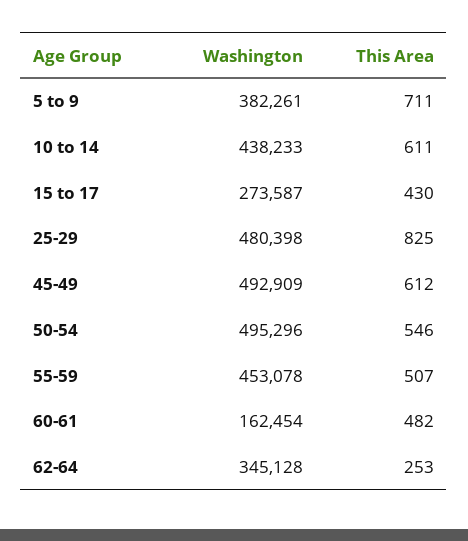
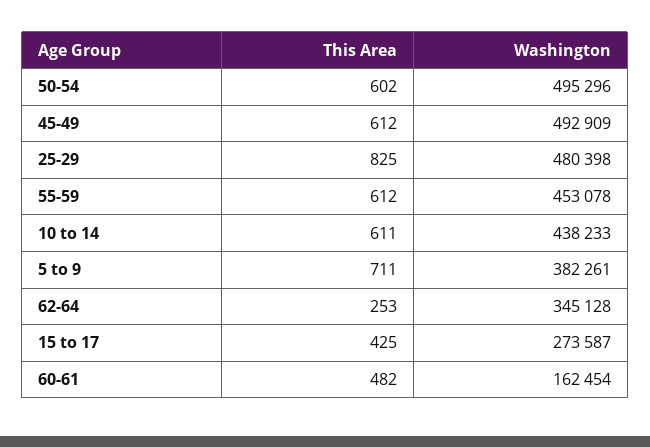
  {
    "Washington": {
      "5 to 9": 382261,
      "10 to 14": 438233,
      "15 to 17": 273587,
      "25-29": 480398,
      "45-49": 492909,
      "50-54": 495296,
      "55-59": 453078,
      "60-61": 162454,
      "62-64": 345128
    },
    "This Area": {
      "5 to 9": 711,
      "10 to 14": 611,
-     "15 to 17": 430,
+     "15 to 17": 425,
      "25-29": 825,
      "45-49": 612,
-     "50-54": 546,
+     "50-54": 602,
-     "55-59": 507,
+     "55-59": 612,
      "60-61": 482,
      "62-64": 253
    }
  }

